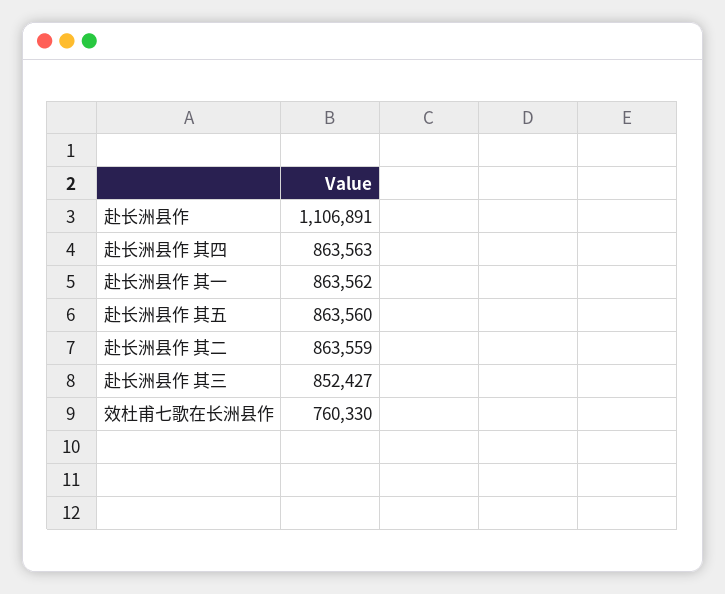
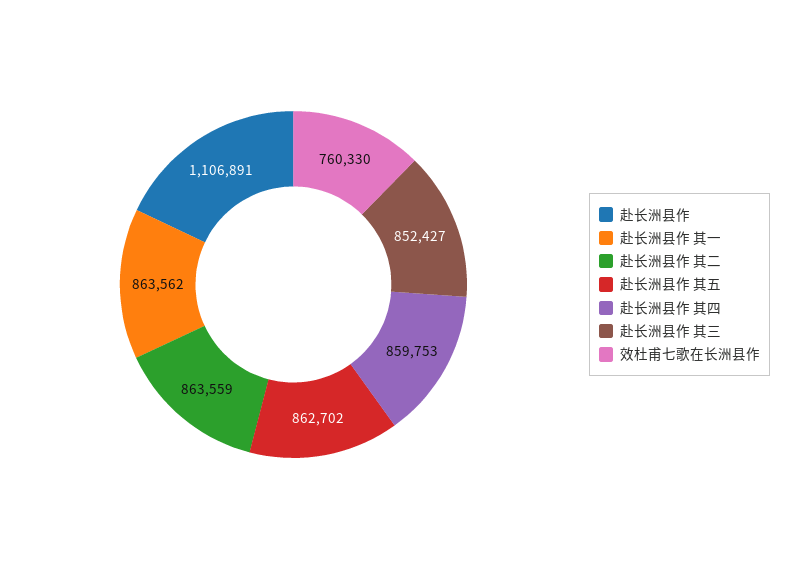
  {
    "赴长洲县作": 1106891,
-   "赴长洲县作 其四": 863563,
+   "赴长洲县作 其四": 859753,
    "赴长洲县作 其一": 863562,
-   "赴长洲县作 其五": 863560,
+   "赴长洲县作 其五": 862702,
    "赴长洲县作 其二": 863559,
    "赴长洲县作 其三": 852427,
    "效杜甫七歌在长洲县作": 760330
  }

